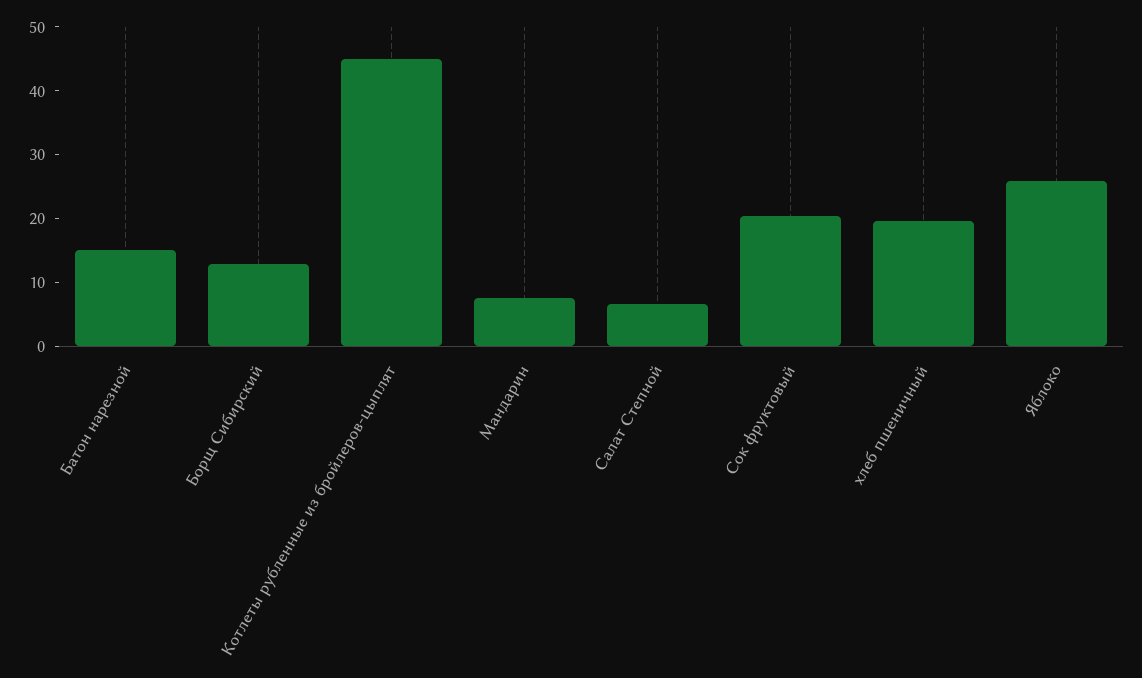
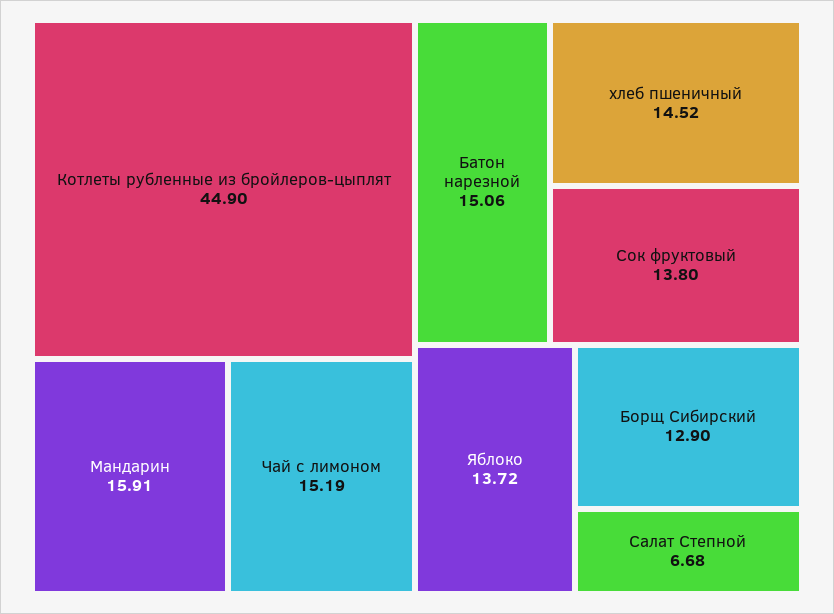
  {
    "Батон нарезной": 15.06,
    "Борщ Сибирский": 12.9,
    "Котлеты рубленные из бройлеров-цыплят": 44.9,
-   "Мандарин": 8,
+   "Мандарин": 15.91,
    "Салат Степной": 6.68,
-   "Сок фруктовый": 20,
+   "Сок фруктовый": 13.8,
-   "хлеб пшеничный": 20,
+   "хлеб пшеничный": 14.52,
-   "Яблоко": 26
+   "Яблоко": 13.72,
+   "Чай с лимоном": 15.19
  }

